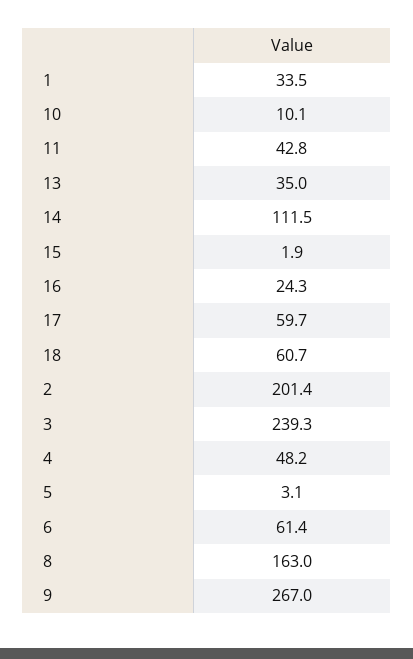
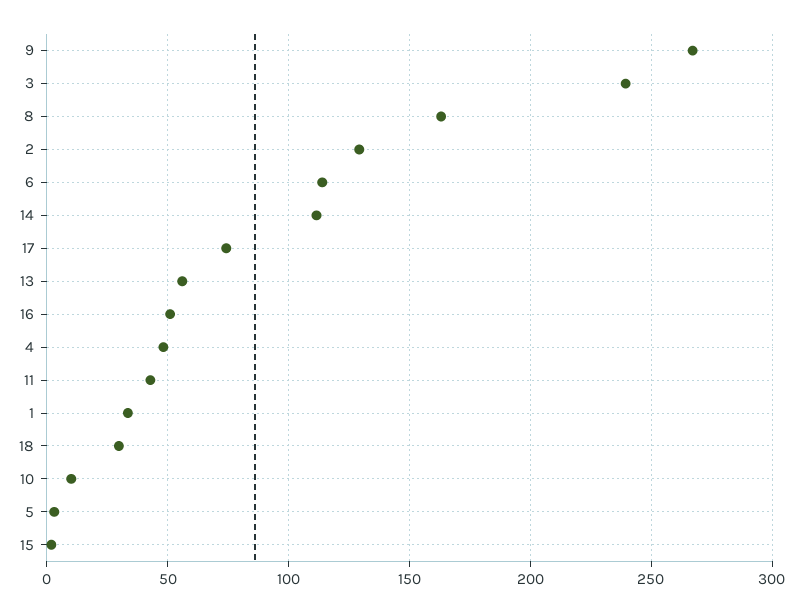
  {
    "1": 33.5,
    "10": 10.1,
    "11": 42.8,
-   "13": 35,
+   "13": 55,
    "14": 111.5,
    "15": 1.9,
-   "16": 24.3,
+   "16": 50,
-   "17": 59.7,
+   "17": 75,
-   "18": 60.7,
+   "18": 30,
-   "2": 201.4,
+   "2": 130,
    "3": 239.3,
    "4": 48.2,
    "5": 3.1,
-   "6": 61.4,
+   "6": 115,
    "8": 163,
    "9": 267
  }

